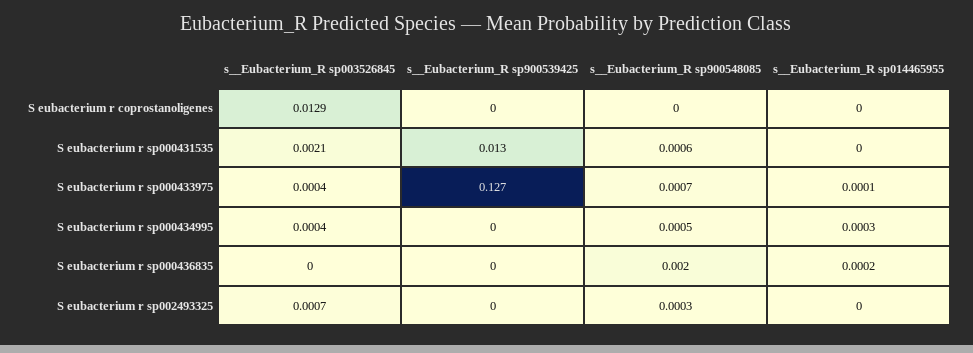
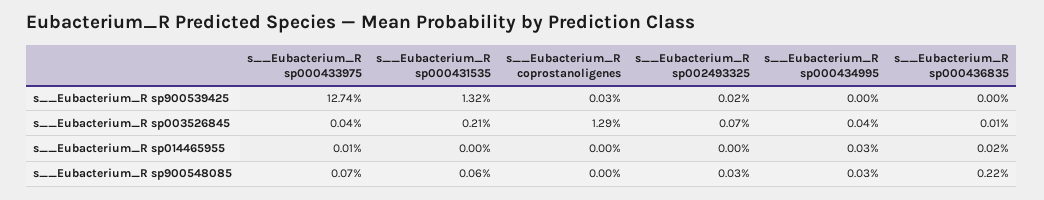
  {
    "s__Eubacterium_R sp003526845": {
      "S  eubacterium r coprostanoligenes": 0.0129,
      "S  eubacterium r sp000431535": 0.0021,
      "S  eubacterium r sp000433975": 0.0004,
      "S  eubacterium r sp000434995": 0.0004,
-     "S  eubacterium r sp000436835": 0,
+     "S  eubacterium r sp000436835": 0.0001,
      "S  eubacterium r sp002493325": 0.0007
    },
    "s__Eubacterium_R sp900539425": {
      "S  eubacterium r coprostanoligenes": 0.0003,
      "S  eubacterium r sp000431535": 0.0132,
      "S  eubacterium r sp000433975": 0.1274,
      "S  eubacterium r sp000434995": 0,
      "S  eubacterium r sp000436835": 0,
      "S  eubacterium r sp002493325": 0.0002
    },
    "s__Eubacterium_R sp900548085": {
      "S  eubacterium r coprostanoligenes": 0,
      "S  eubacterium r sp000431535": 0.0006,
      "S  eubacterium r sp000433975": 0.0007,
-     "S  eubacterium r sp000434995": 0.0005,
+     "S  eubacterium r sp000434995": 0.0003,
-     "S  eubacterium r sp000436835": 0.002,
+     "S  eubacterium r sp000436835": 0.0022,
      "S  eubacterium r sp002493325": 0.0003
    },
    "s__Eubacterium_R sp014465955": {
      "S  eubacterium r coprostanoligenes": 0,
      "S  eubacterium r sp000431535": 0,
      "S  eubacterium r sp000433975": 0.0001,
      "S  eubacterium r sp000434995": 0.0003,
      "S  eubacterium r sp000436835": 0.0002,
      "S  eubacterium r sp002493325": 0
    }
  }

